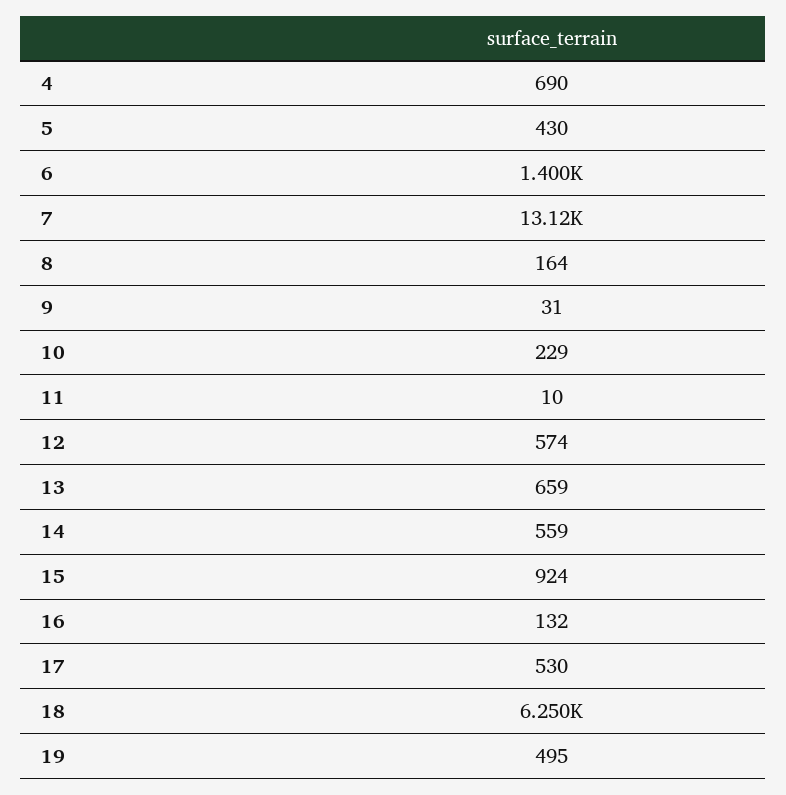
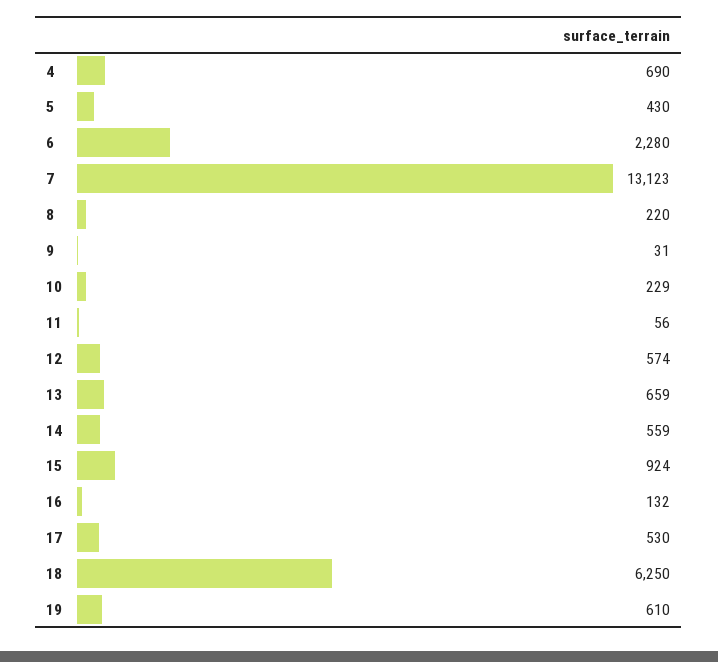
  {
    "4": 690,
    "5": 430,
-   "6": 1400,
+   "6": 2280,
    "7": 13123,
-   "8": 164,
+   "8": 220,
    "9": 31,
    "10": 229,
-   "11": 10,
+   "11": 56,
    "12": 574,
    "13": 659,
    "14": 559,
    "15": 924,
    "16": 132,
    "17": 530,
    "18": 6250,
-   "19": 495
+   "19": 610
  }

